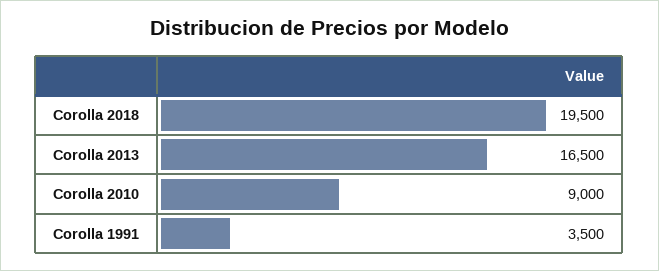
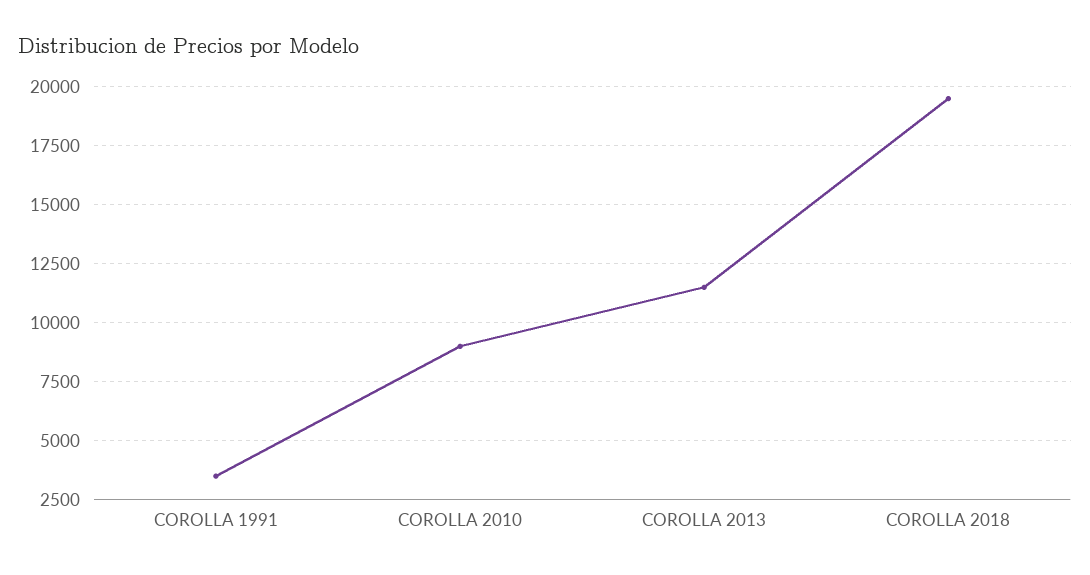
  {
    "Corolla 2018": 19500,
-   "Corolla 2013": 16500,
+   "Corolla 2013": 11500,
    "Corolla 2010": 9000,
    "Corolla 1991": 3500
  }

